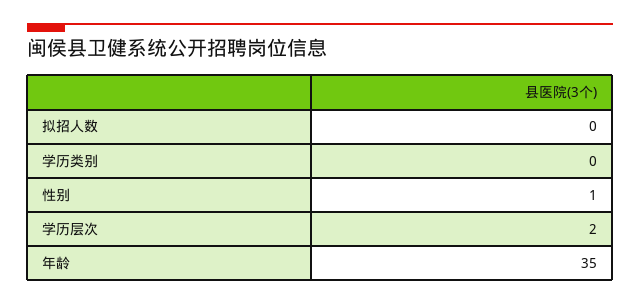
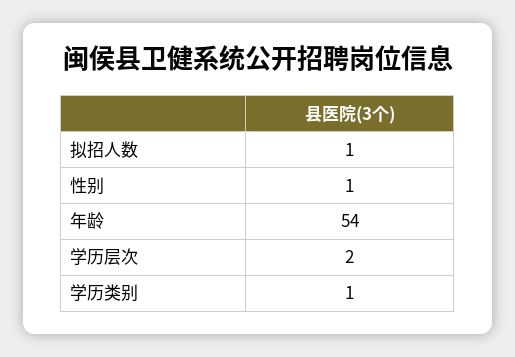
  {
-   "拟招人数": 0,
+   "拟招人数": 1,
-   "学历类别": 0,
+   "学历类别": 1,
    "性别": 1,
    "学历层次": 2,
-   "年龄": 35
+   "年龄": 54
  }

